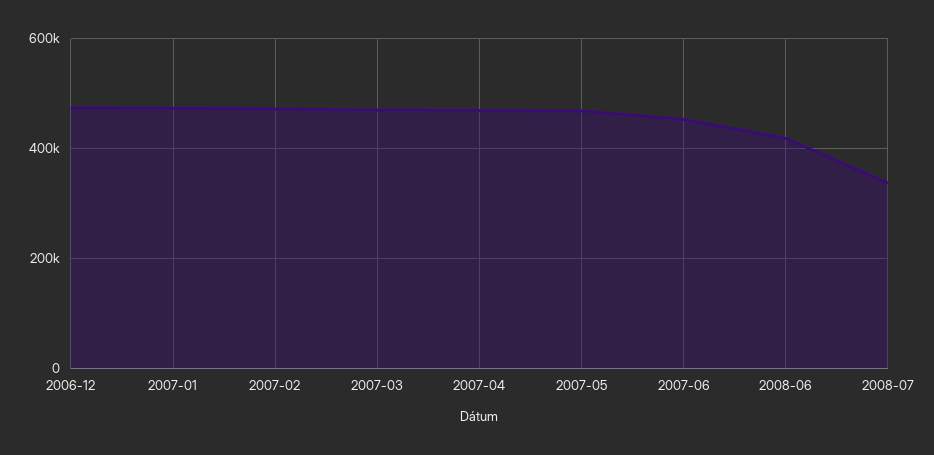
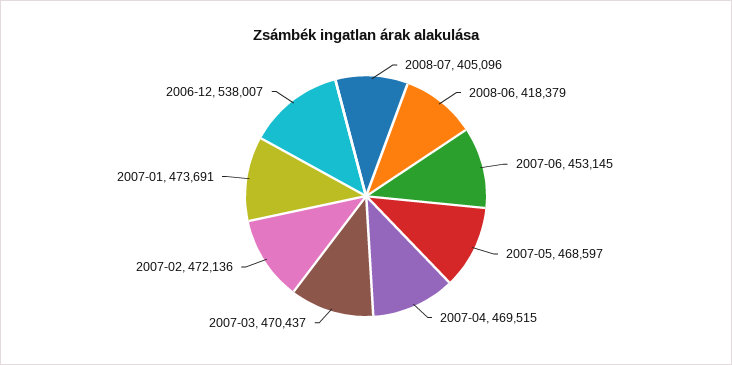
  {
-   "2006-12": 480000,
+   "2006-12": 538007,
    "2007-01": 473691,
    "2007-02": 472136,
    "2007-03": 470437,
    "2007-04": 469515,
    "2007-05": 468597,
    "2007-06": 453145,
    "2008-06": 418379,
-   "2008-07": 340000
+   "2008-07": 405096
  }

